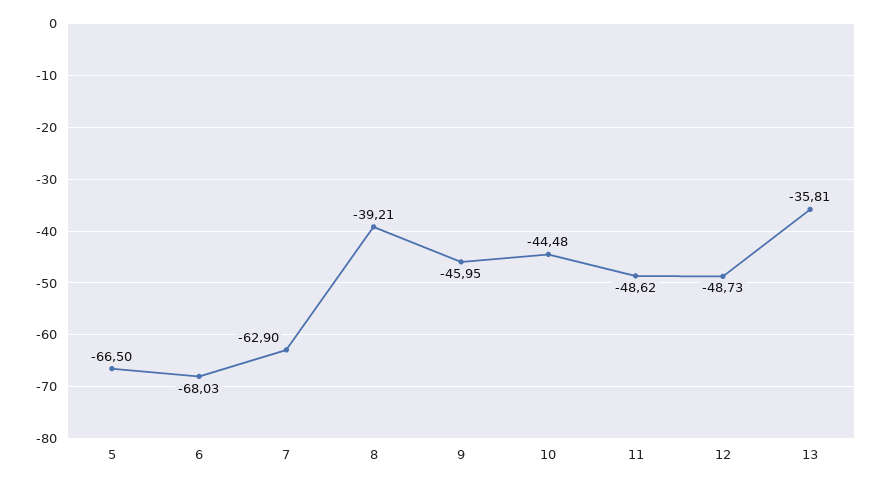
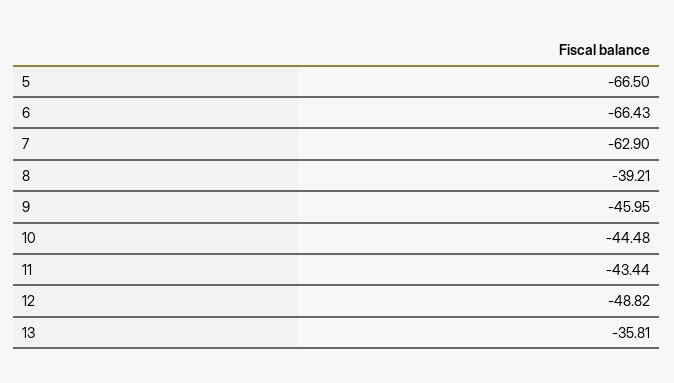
  {
    "5": -66.5,
-   "6": -68.03,
+   "6": -66.43,
    "7": -62.9,
    "8": -39.21,
    "9": -45.95,
    "10": -44.48,
-   "11": -48.62,
+   "11": -43.44,
-   "12": -48.73,
+   "12": -48.82,
    "13": -35.81
  }

